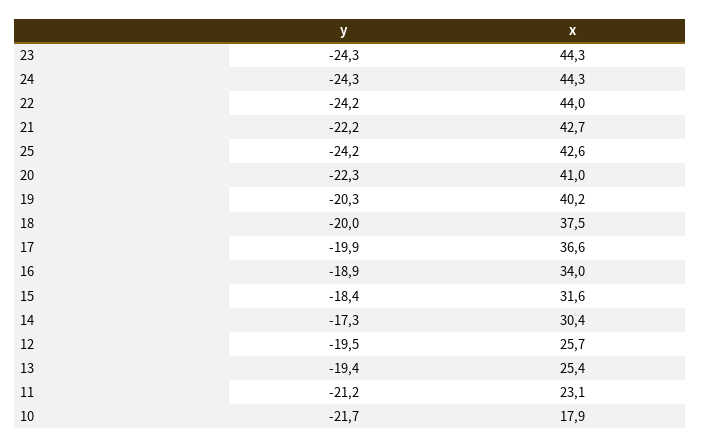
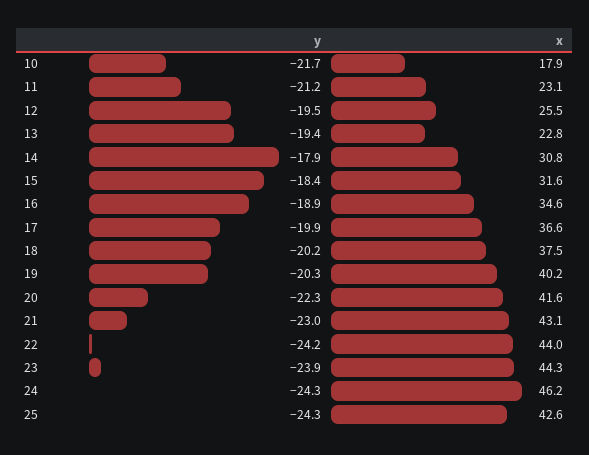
  {
    "y": {
-     "23": -24.3,
+     "23": -23.9,
      "24": -24.3,
      "22": -24.2,
-     "21": -22.2,
+     "21": -23,
-     "25": -24.2,
+     "25": -24.3,
      "20": -22.3,
      "19": -20.3,
-     "18": -20,
+     "18": -20.2,
      "17": -19.9,
      "16": -18.9,
      "15": -18.4,
-     "14": -17.3,
+     "14": -17.9,
      "12": -19.5,
      "13": -19.4,
      "11": -21.2,
      "10": -21.7
    },
    "x": {
      "23": 44.3,
-     "24": 44.3,
+     "24": 46.2,
      "22": 44,
-     "21": 42.7,
+     "21": 43.1,
      "25": 42.6,
-     "20": 41,
+     "20": 41.6,
      "19": 40.2,
      "18": 37.5,
      "17": 36.6,
-     "16": 34,
+     "16": 34.6,
      "15": 31.6,
-     "14": 30.4,
+     "14": 30.8,
-     "12": 25.7,
+     "12": 25.5,
-     "13": 25.4,
+     "13": 22.8,
      "11": 23.1,
      "10": 17.9
    }
  }

